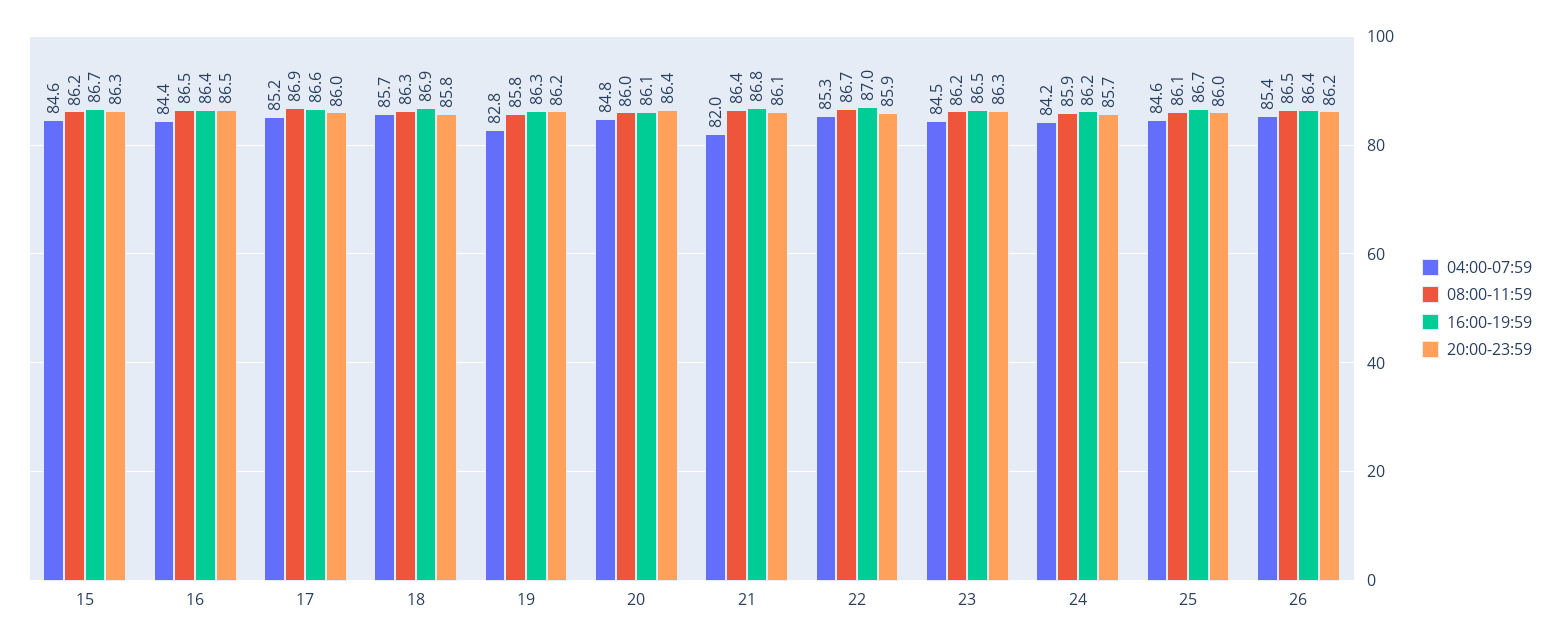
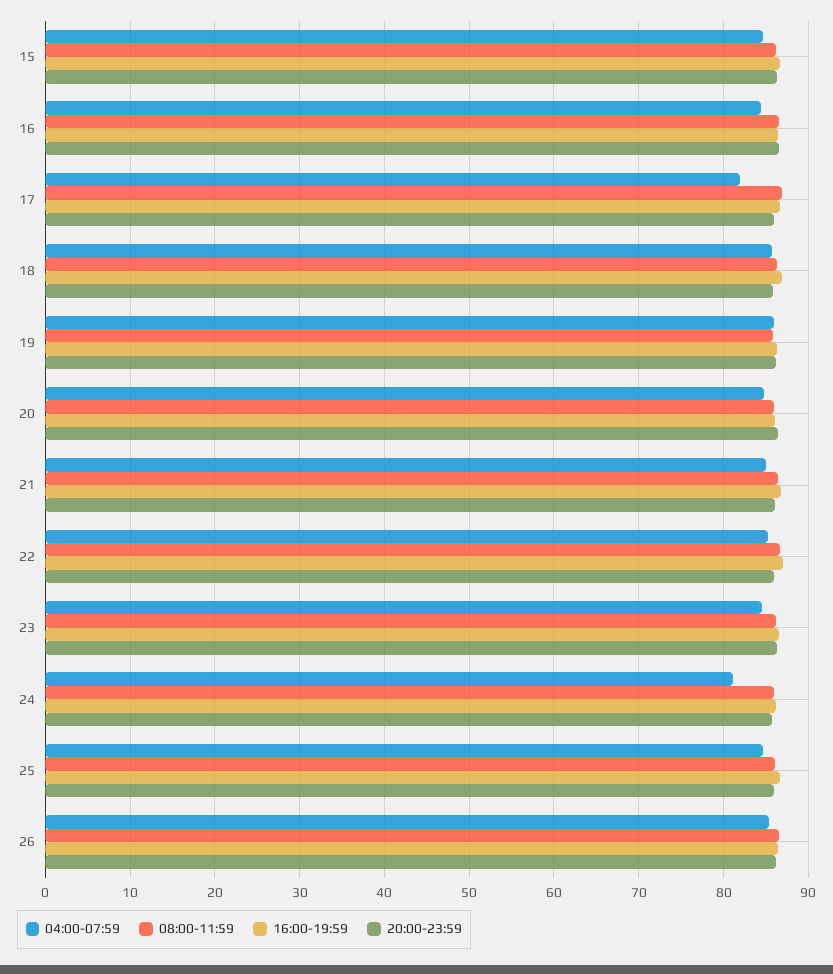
  {
    "04:00-07:59": {
      "15": 84.6,
      "16": 84.4,
-     "17": 85.2,
+     "17": 82,
      "18": 85.7,
-     "19": 82.8,
+     "19": 86,
      "20": 84.8,
-     "21": 82,
+     "21": 85,
      "22": 85.3,
      "23": 84.5,
-     "24": 84.2,
+     "24": 81,
      "25": 84.6,
      "26": 85.4
    },
    "08:00-11:59": {
      "15": 86.2,
      "16": 86.5,
      "17": 86.9,
      "18": 86.3,
      "19": 85.8,
      "20": 86,
      "21": 86.4,
      "22": 86.7,
      "23": 86.2,
      "24": 85.9,
      "25": 86.1,
      "26": 86.5
    },
    "16:00-19:59": {
      "15": 86.7,
      "16": 86.4,
      "17": 86.6,
      "18": 86.9,
      "19": 86.3,
      "20": 86.1,
      "21": 86.8,
      "22": 87,
      "23": 86.5,
      "24": 86.2,
      "25": 86.7,
      "26": 86.4
    },
    "20:00-23:59": {
      "15": 86.3,
      "16": 86.5,
      "17": 86,
      "18": 85.8,
      "19": 86.2,
      "20": 86.4,
      "21": 86.1,
      "22": 85.9,
      "23": 86.3,
      "24": 85.7,
      "25": 86,
      "26": 86.2
    }
  }

